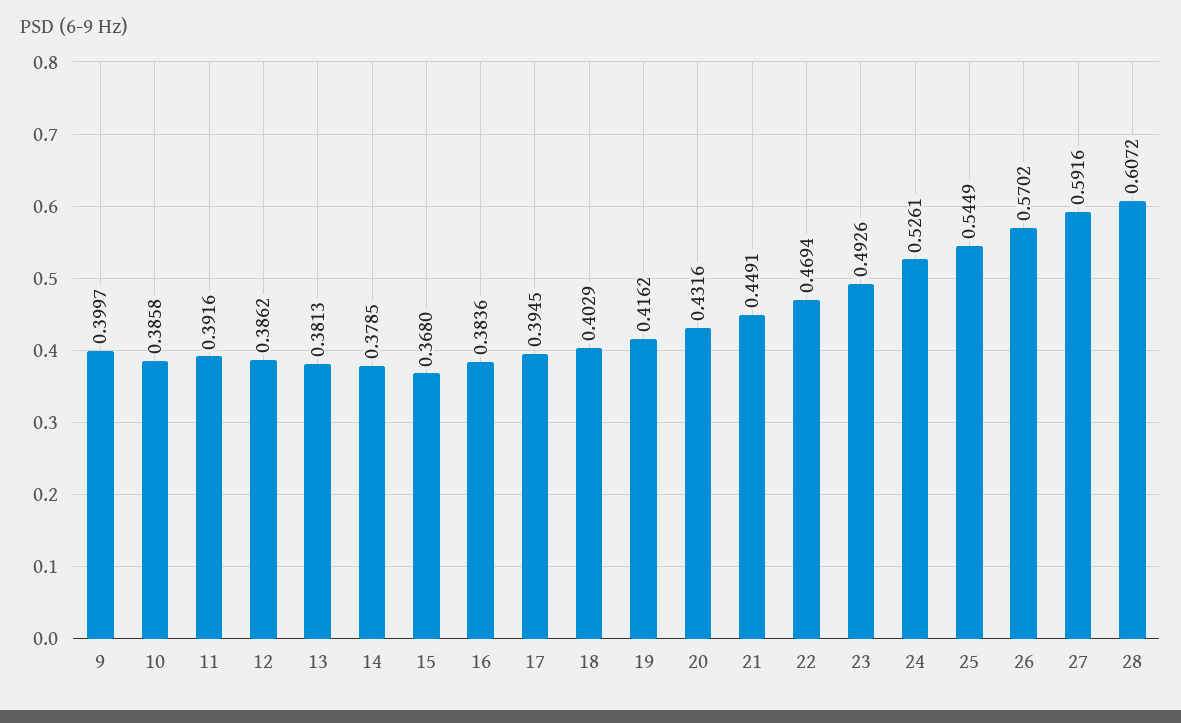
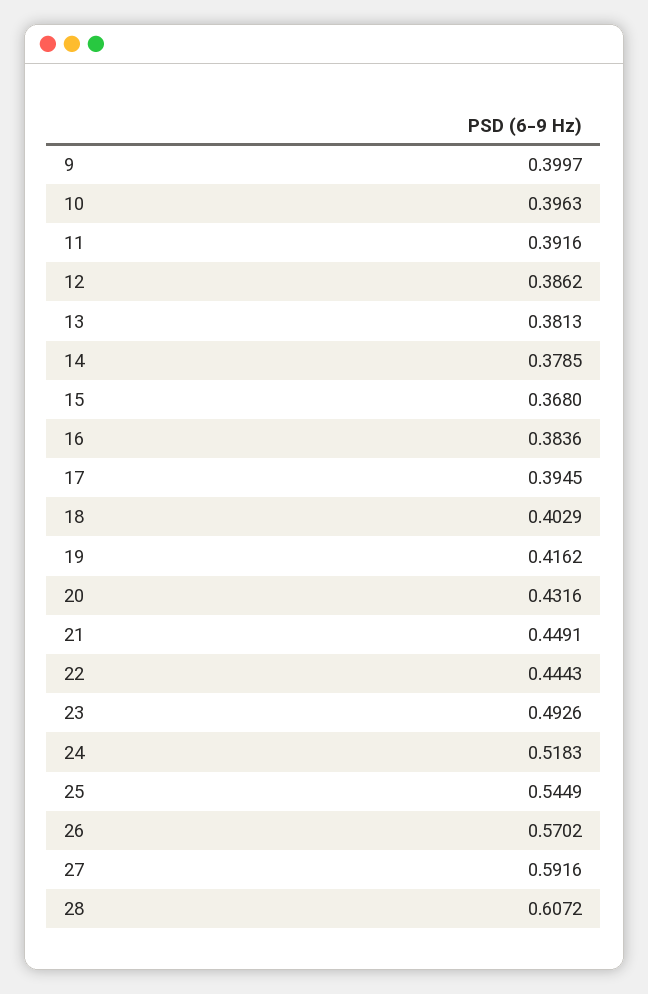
  {
    "9": 0.3997,
-   "10": 0.3858,
+   "10": 0.3963,
    "11": 0.3916,
    "12": 0.3862,
    "13": 0.3813,
    "14": 0.3785,
    "15": 0.368,
    "16": 0.3836,
    "17": 0.3945,
    "18": 0.4029,
    "19": 0.4162,
    "20": 0.4316,
    "21": 0.4491,
-   "22": 0.4694,
+   "22": 0.4443,
    "23": 0.4926,
-   "24": 0.5261,
+   "24": 0.5183,
    "25": 0.5449,
    "26": 0.5702,
    "27": 0.5916,
    "28": 0.6072
  }

